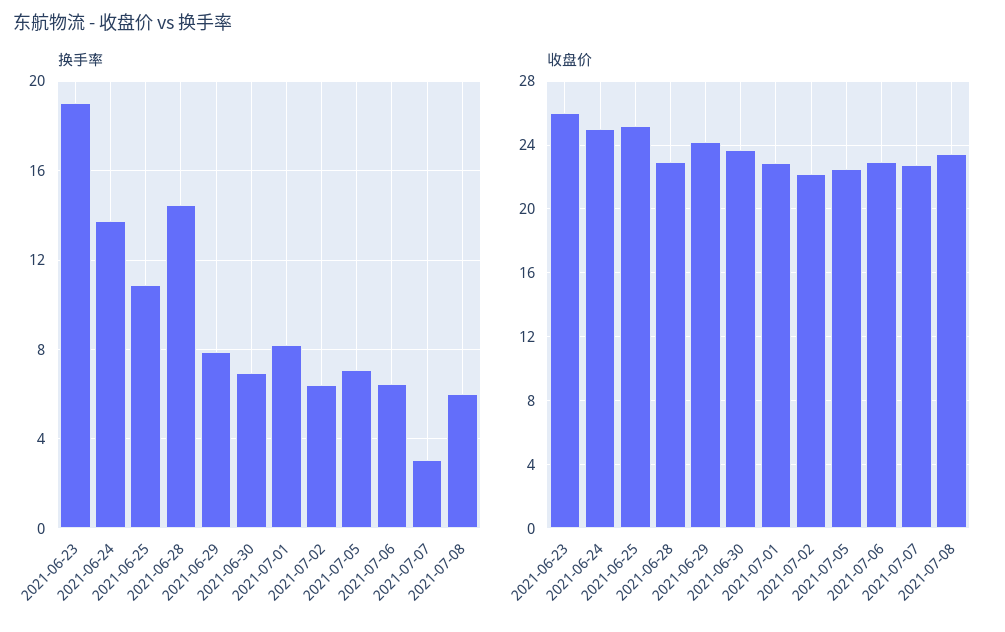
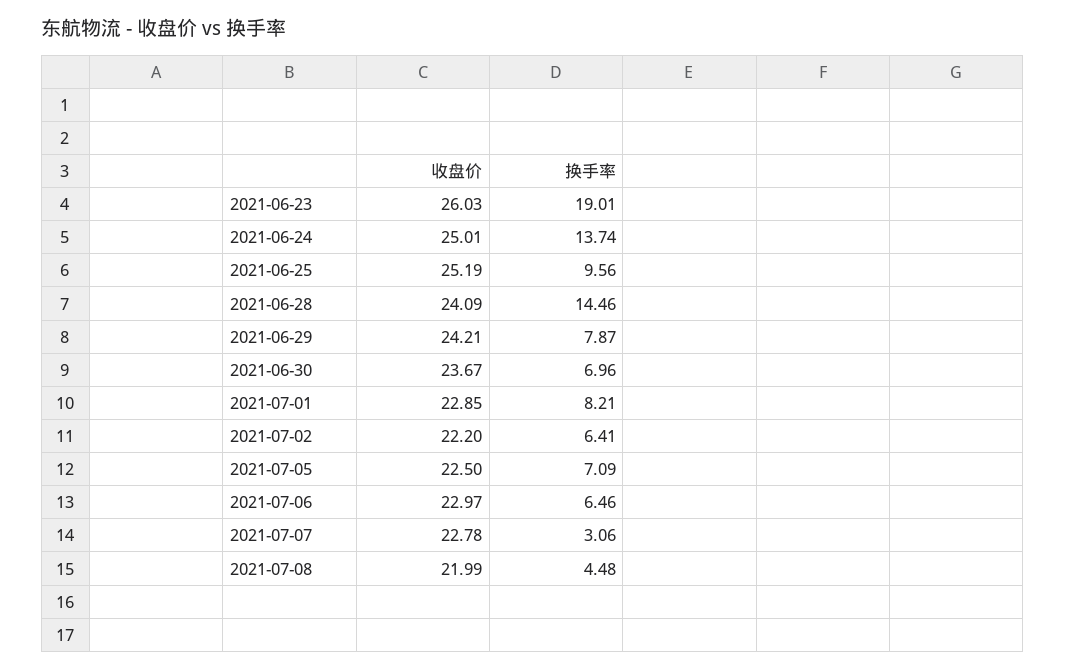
  {
    "换手率": {
      "2021-06-23": 19.01,
      "2021-06-24": 13.74,
-     "2021-06-25": 11,
+     "2021-06-25": 9.56,
      "2021-06-28": 14.46,
      "2021-06-29": 7.87,
      "2021-06-30": 6.96,
      "2021-07-01": 8.21,
      "2021-07-02": 6.41,
      "2021-07-05": 7.09,
      "2021-07-06": 6.46,
      "2021-07-07": 3.06,
-     "2021-07-08": 6
+     "2021-07-08": 4.48
    },
    "收盘价": {
      "2021-06-23": 26.03,
      "2021-06-24": 25.01,
      "2021-06-25": 25.19,
-     "2021-06-28": 23,
+     "2021-06-28": 24.09,
      "2021-06-29": 24.21,
      "2021-06-30": 23.67,
      "2021-07-01": 22.85,
      "2021-07-02": 22.2,
      "2021-07-05": 22.5,
      "2021-07-06": 22.97,
      "2021-07-07": 22.78,
-     "2021-07-08": 23.5
+     "2021-07-08": 21.99
    }
  }

